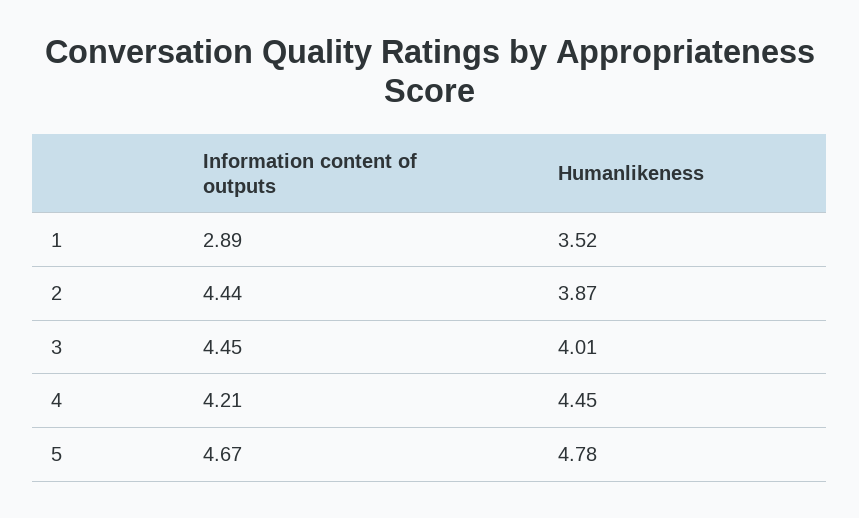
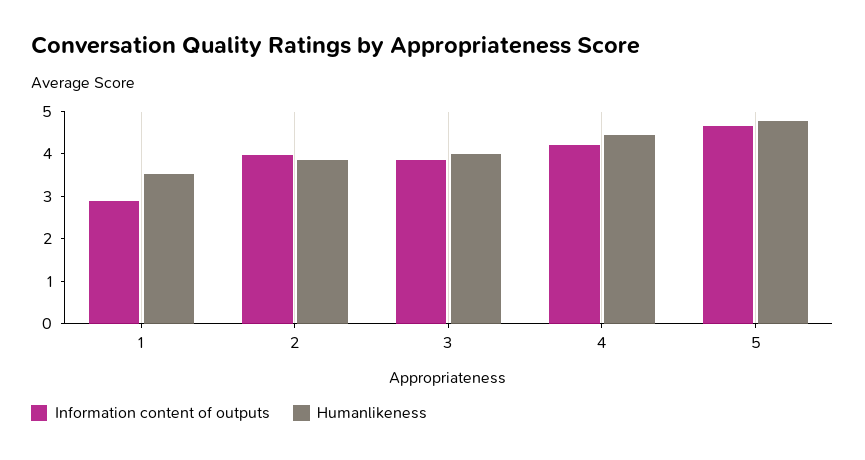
  {
    "Information content of outputs": {
      "1": 2.89,
-     "2": 4.44,
+     "2": 4,
-     "3": 4.45,
+     "3": 3.8,
      "4": 4.21,
      "5": 4.67
    },
    "Humanlikeness": {
      "1": 3.52,
      "2": 3.87,
      "3": 4.01,
      "4": 4.45,
      "5": 4.78
    }
  }

